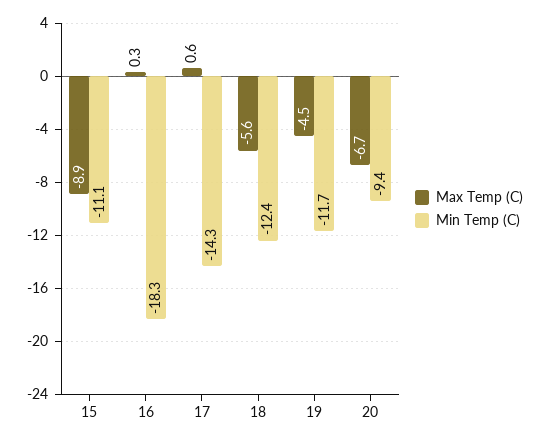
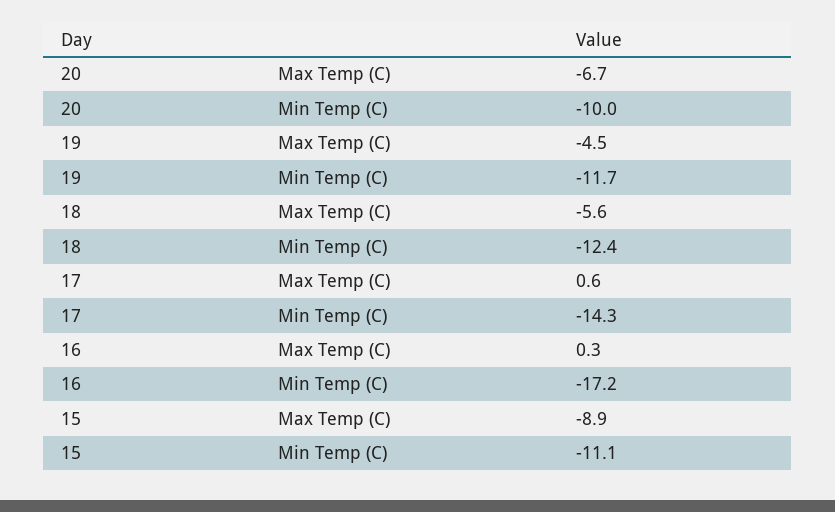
  {
    "Max Temp (C)": {
      "15": -8.9,
      "16": 0.3,
      "17": 0.6,
      "18": -5.6,
      "19": -4.5,
      "20": -6.7
    },
    "Min Temp (C)": {
      "15": -11.1,
-     "16": -18.3,
+     "16": -17.2,
      "17": -14.3,
      "18": -12.4,
      "19": -11.7,
-     "20": -9.4
+     "20": -10
    }
  }

